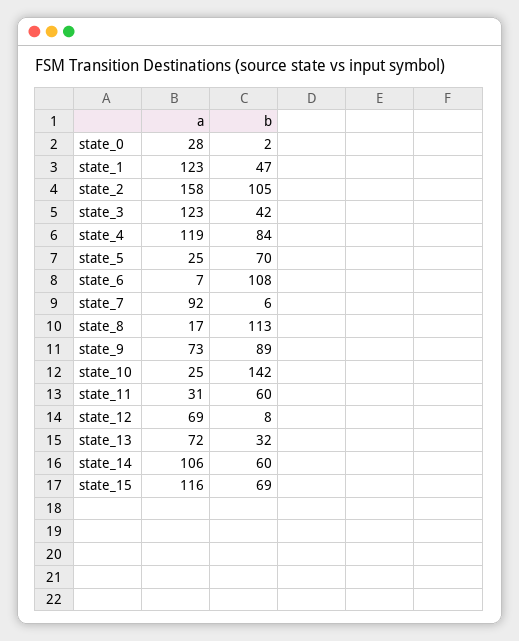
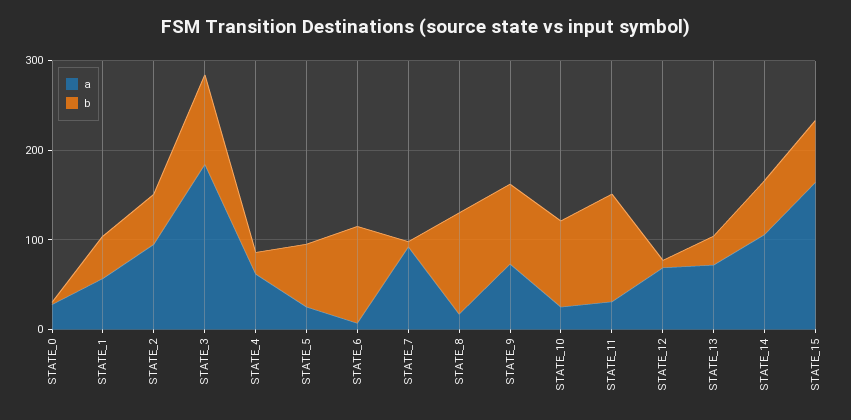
  {
    "a": {
      "state_0": 28,
-     "state_1": 123,
+     "state_1": 60,
-     "state_2": 158,
+     "state_2": 100,
-     "state_3": 123,
+     "state_3": 180,
-     "state_4": 119,
+     "state_4": 60,
      "state_5": 25,
      "state_6": 7,
      "state_7": 92,
      "state_8": 17,
      "state_9": 73,
      "state_10": 25,
      "state_11": 31,
      "state_12": 69,
      "state_13": 72,
      "state_14": 106,
-     "state_15": 116
+     "state_15": 160
    },
    "b": {
      "state_0": 2,
      "state_1": 47,
-     "state_2": 105,
+     "state_2": 60,
-     "state_3": 42,
+     "state_3": 100,
-     "state_4": 84,
+     "state_4": 20,
      "state_5": 70,
      "state_6": 108,
      "state_7": 6,
      "state_8": 113,
      "state_9": 89,
-     "state_10": 142,
+     "state_10": 100,
-     "state_11": 60,
+     "state_11": 120,
      "state_12": 8,
      "state_13": 32,
      "state_14": 60,
      "state_15": 69
    }
  }

